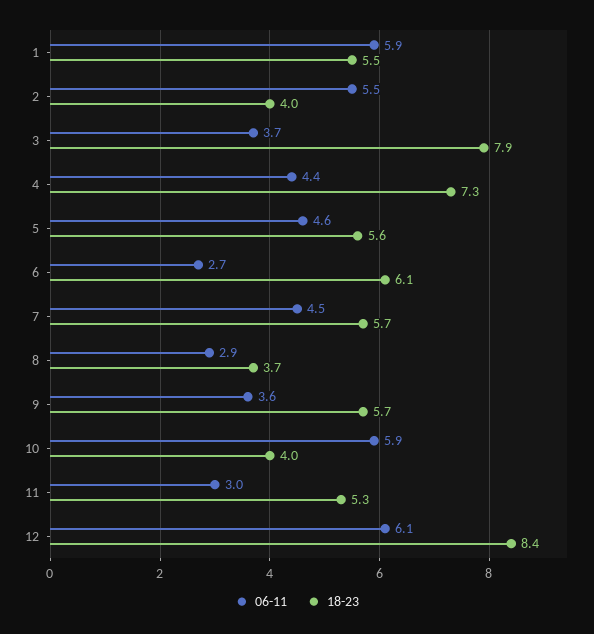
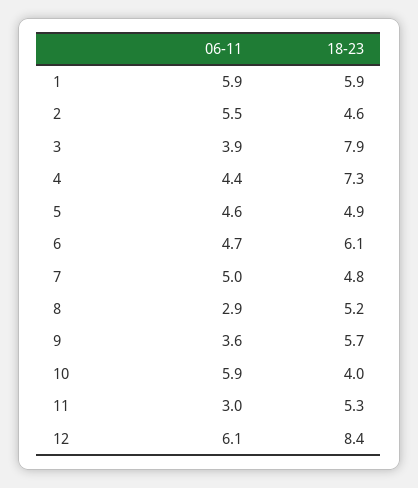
  {
    "06-11": {
      "1": 5.9,
      "2": 5.5,
-     "3": 3.7,
+     "3": 3.9,
      "4": 4.4,
      "5": 4.6,
-     "6": 2.7,
+     "6": 4.7,
-     "7": 4.5,
+     "7": 5,
      "8": 2.9,
      "9": 3.6,
      "10": 5.9,
      "11": 3,
      "12": 6.1
    },
    "18-23": {
-     "1": 5.5,
+     "1": 5.9,
-     "2": 4,
+     "2": 4.6,
      "3": 7.9,
      "4": 7.3,
-     "5": 5.6,
+     "5": 4.9,
      "6": 6.1,
-     "7": 5.7,
+     "7": 4.8,
-     "8": 3.7,
+     "8": 5.2,
      "9": 5.7,
      "10": 4,
      "11": 5.3,
      "12": 8.4
    }
  }

